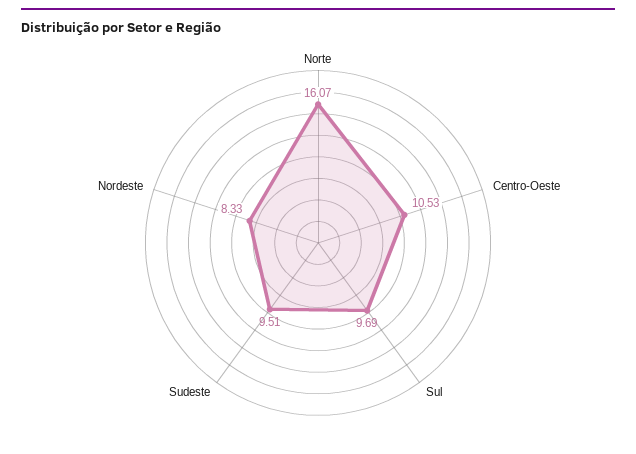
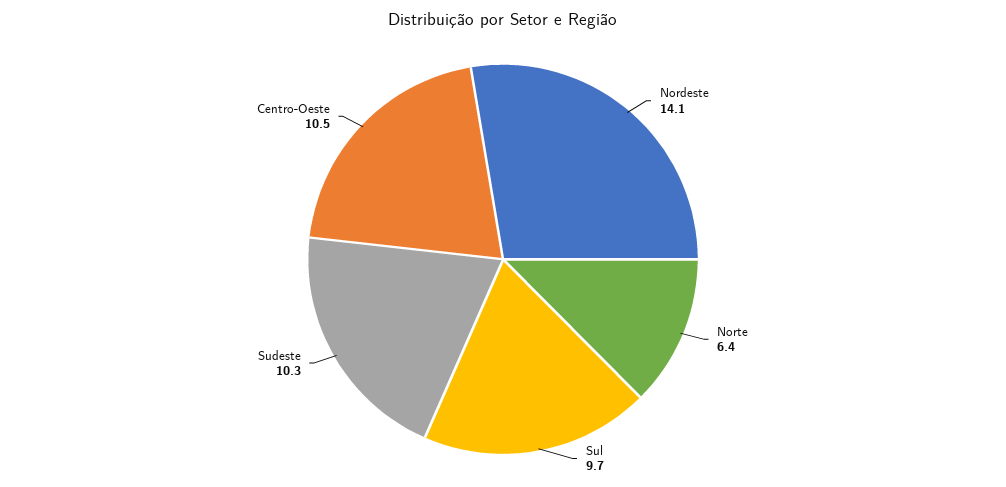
  {
-   "Norte": 16.07,
+   "Norte": 6.4,
    "Centro-Oeste": 10.53,
    "Sul": 9.69,
-   "Sudeste": 9.51,
+   "Sudeste": 10.3,
-   "Nordeste": 8.33
+   "Nordeste": 14.1
  }

